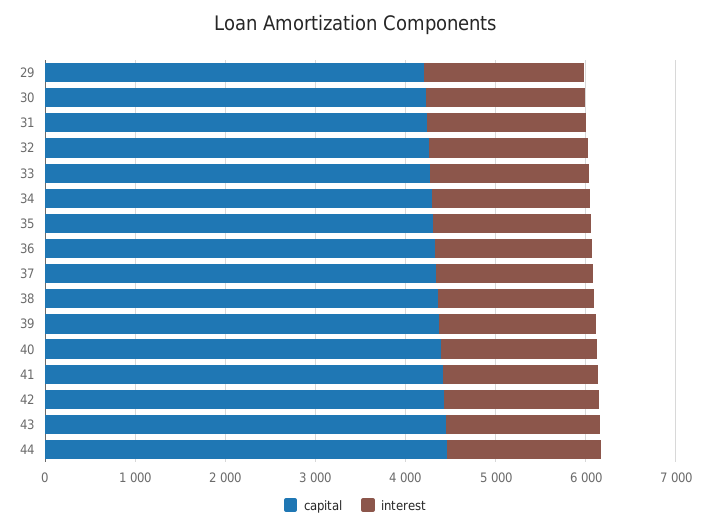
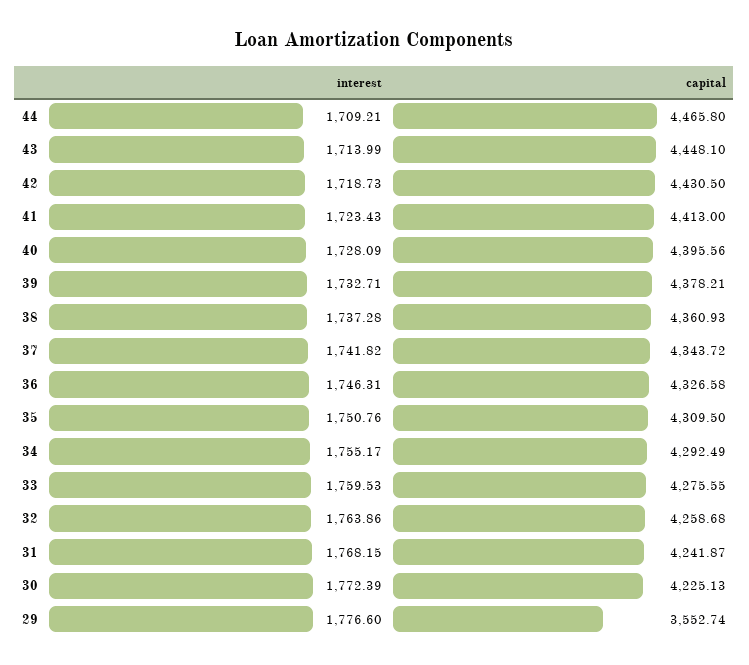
  {
    "capital": {
-     "29": 4200,
+     "29": 3552.74,
      "30": 4225.13,
      "31": 4241.87,
      "32": 4258.68,
      "33": 4275.55,
      "34": 4292.49,
      "35": 4309.5,
      "36": 4326.58,
      "37": 4343.72,
      "38": 4360.93,
      "39": 4378.21,
      "40": 4395.56,
      "41": 4413,
      "42": 4430.5,
      "43": 4448.1,
      "44": 4465.8
    },
    "interest": {
      "29": 1776.6,
      "30": 1772.39,
      "31": 1768.15,
      "32": 1763.86,
      "33": 1759.53,
      "34": 1755.17,
      "35": 1750.76,
      "36": 1746.31,
      "37": 1741.82,
      "38": 1737.28,
      "39": 1732.71,
      "40": 1728.09,
      "41": 1723.43,
      "42": 1718.73,
      "43": 1713.99,
      "44": 1709.21
    }
  }

